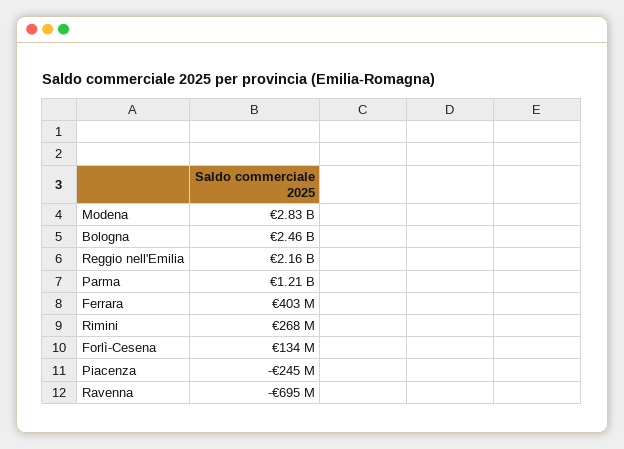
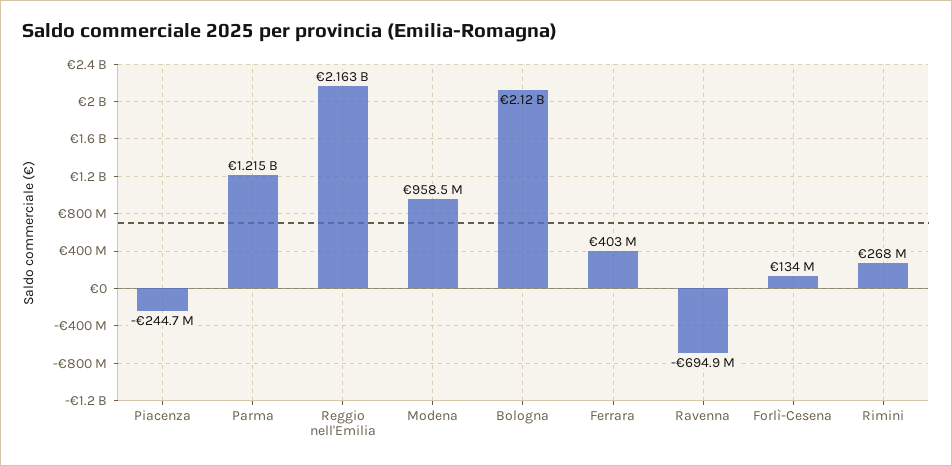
  {
-   "Modena": 2830000000,
+   "Modena": 958500000,
-   "Bologna": 2460000000,
+   "Bologna": 2120000000,
    "Reggio nell'Emilia": 2163000000,
    "Parma": 1215000000,
    "Ferrara": 403000000,
    "Rimini": 268000000,
    "Forlì-Cesena": 134000000,
    "Piacenza": -244700000,
    "Ravenna": -694900000
  }

